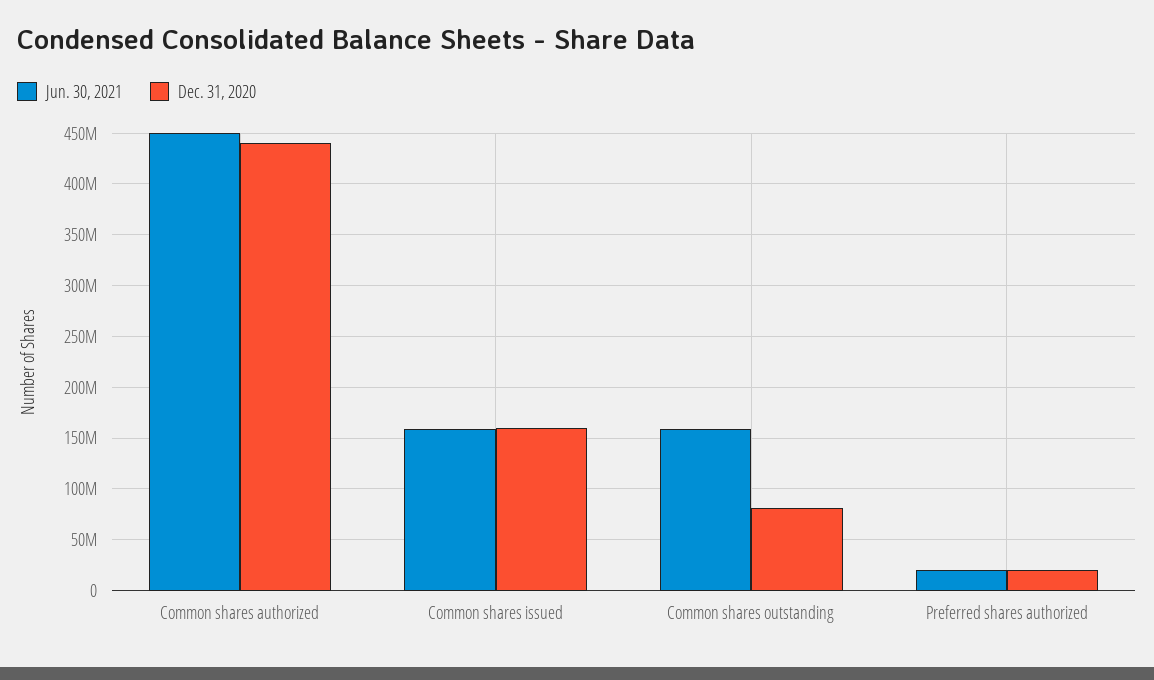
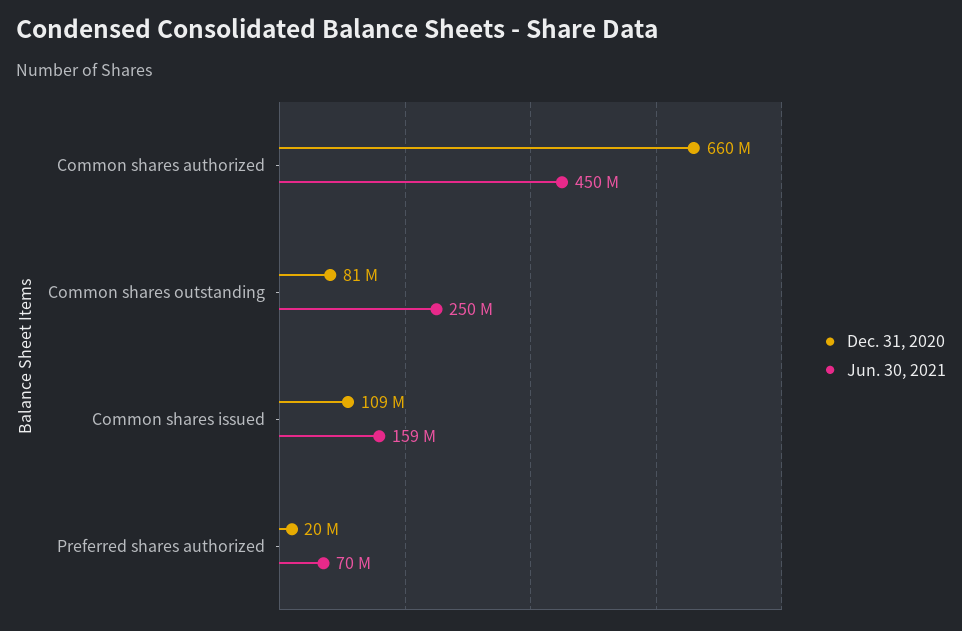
  {
    "Jun. 30, 2021": {
      "Common shares authorized": 450000000,
      "Common shares issued": 159000000,
-     "Common shares outstanding": 160000000,
+     "Common shares outstanding": 250000000,
-     "Preferred shares authorized": 20000000
+     "Preferred shares authorized": 70000000
    },
    "Dec. 31, 2020": {
-     "Common shares authorized": 440000000,
+     "Common shares authorized": 660000000,
-     "Common shares issued": 160000000,
+     "Common shares issued": 109000000,
      "Common shares outstanding": 81000000,
      "Preferred shares authorized": 20000000
    }
  }

